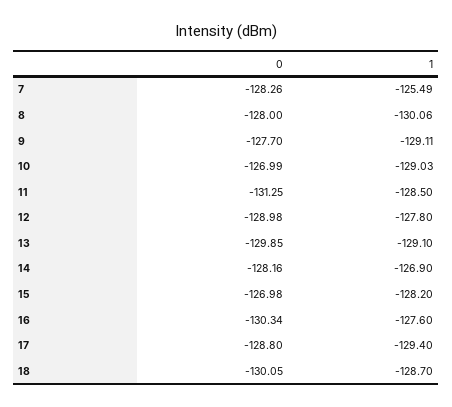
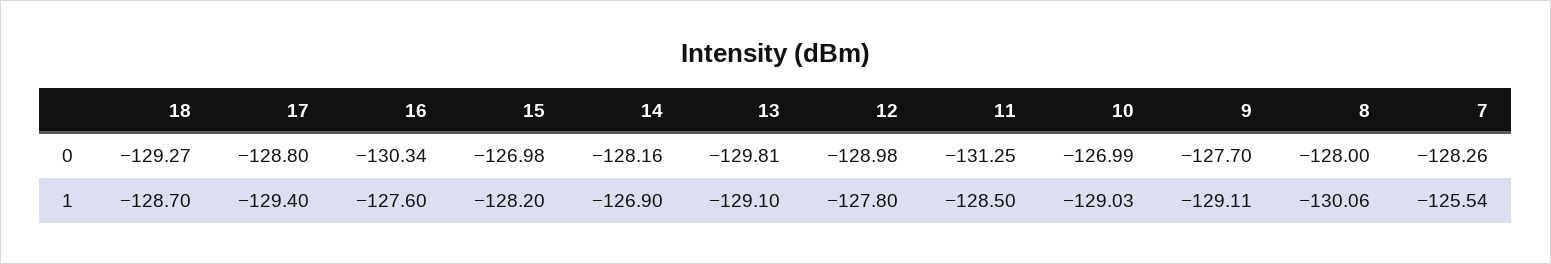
  {
    "0": {
      "7": -128.26,
      "8": -128,
      "9": -127.7,
      "10": -126.99,
      "11": -131.25,
      "12": -128.98,
-     "13": -129.85,
+     "13": -129.81,
      "14": -128.16,
      "15": -126.98,
      "16": -130.34,
      "17": -128.8,
-     "18": -130.05
+     "18": -129.27
    },
    "1": {
-     "7": -125.49,
+     "7": -125.54,
      "8": -130.06,
      "9": -129.11,
      "10": -129.03,
      "11": -128.5,
      "12": -127.8,
      "13": -129.1,
      "14": -126.9,
      "15": -128.2,
      "16": -127.6,
      "17": -129.4,
      "18": -128.7
    }
  }

